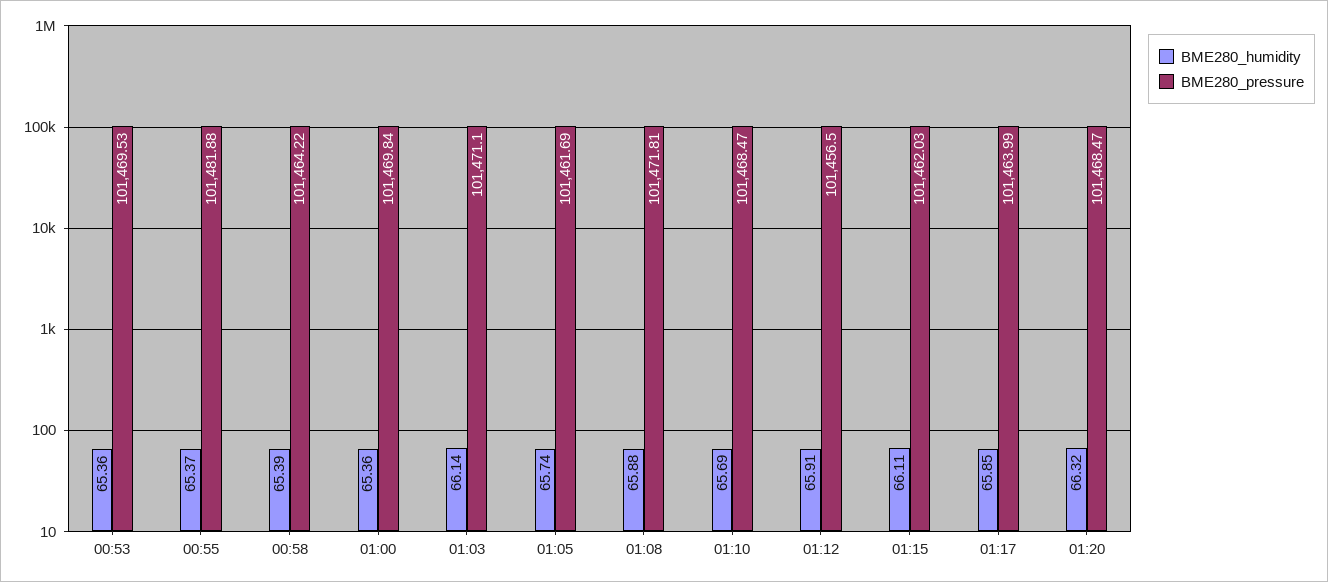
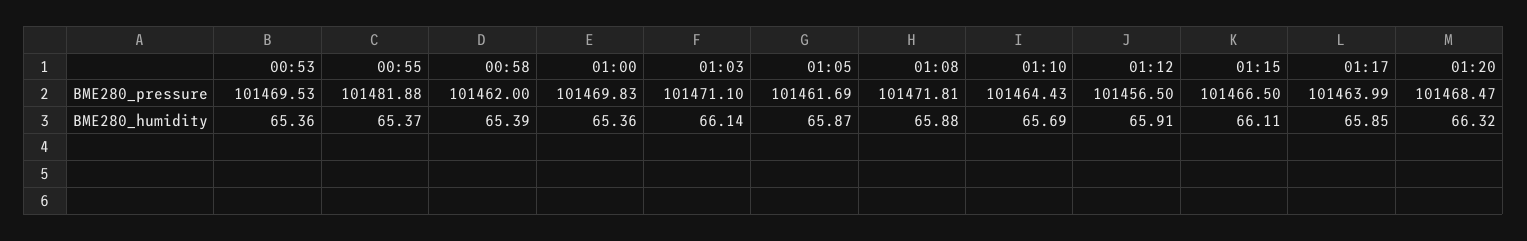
  {
    "BME280_humidity": {
      "00:53": 65.36,
      "00:55": 65.37,
      "00:58": 65.39,
      "01:00": 65.36,
      "01:03": 66.14,
-     "01:05": 65.74,
+     "01:05": 65.87,
      "01:08": 65.88,
      "01:10": 65.69,
      "01:12": 65.91,
      "01:15": 66.11,
      "01:17": 65.85,
      "01:20": 66.32
    },
    "BME280_pressure": {
      "00:53": 101469.53,
      "00:55": 101481.88,
-     "00:58": 101464.22,
+     "00:58": 101462,
-     "01:00": 101469.84,
+     "01:00": 101469.83,
      "01:03": 101471.1,
      "01:05": 101461.69,
      "01:08": 101471.81,
-     "01:10": 101468.47,
+     "01:10": 101464.43,
      "01:12": 101456.5,
-     "01:15": 101462.03,
+     "01:15": 101466.5,
      "01:17": 101463.99,
      "01:20": 101468.47
    }
  }

